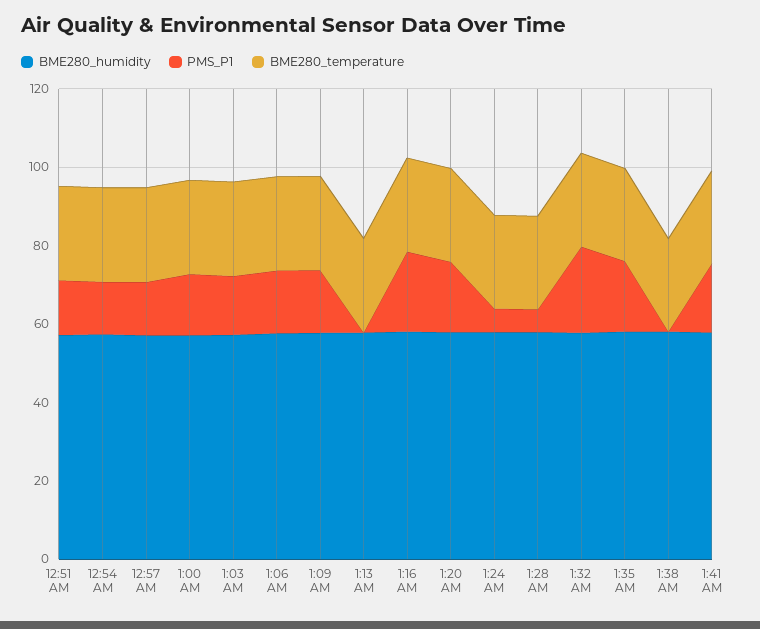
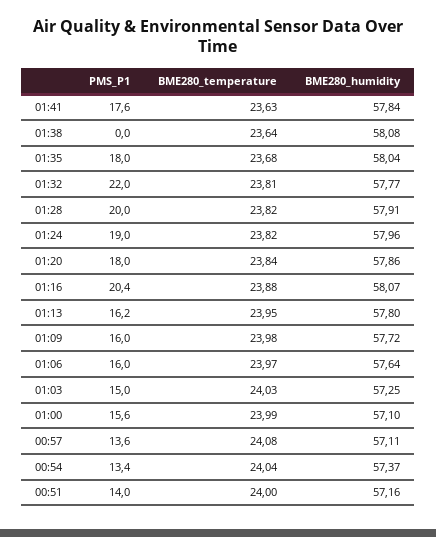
  {
    "BME280_humidity": {
      "12:51 AM": 57.16,
      "12:54 AM": 57.37,
      "12:57 AM": 57.11,
      "1:00 AM": 57.1,
      "1:03 AM": 57.25,
      "1:06 AM": 57.64,
      "1:09 AM": 57.72,
      "1:13 AM": 57.8,
      "1:16 AM": 58.07,
      "1:20 AM": 57.86,
      "1:24 AM": 57.96,
      "1:28 AM": 57.91,
      "1:32 AM": 57.77,
      "1:35 AM": 58.04,
      "1:38 AM": 58.08,
      "1:41 AM": 57.84
    },
    "PMS_P1": {
      "12:51 AM": 14,
      "12:54 AM": 13.4,
      "12:57 AM": 13.6,
      "1:00 AM": 15.6,
      "1:03 AM": 15,
      "1:06 AM": 16,
      "1:09 AM": 16,
-     "1:13 AM": 0,
+     "1:13 AM": 16.2,
      "1:16 AM": 20.4,
      "1:20 AM": 18,
-     "1:24 AM": 5,
+     "1:24 AM": 19,
-     "1:28 AM": 5,
+     "1:28 AM": 20,
      "1:32 AM": 22,
      "1:35 AM": 18,
      "1:38 AM": 0,
      "1:41 AM": 17.6
    },
    "BME280_temperature": {
      "12:51 AM": 24,
      "12:54 AM": 24.04,
      "12:57 AM": 24.08,
      "1:00 AM": 23.99,
      "1:03 AM": 24.03,
      "1:06 AM": 23.97,
      "1:09 AM": 23.98,
      "1:13 AM": 23.95,
      "1:16 AM": 23.88,
      "1:20 AM": 23.84,
      "1:24 AM": 23.82,
      "1:28 AM": 23.82,
      "1:32 AM": 23.81,
      "1:35 AM": 23.68,
      "1:38 AM": 23.64,
      "1:41 AM": 23.63
    }
  }

